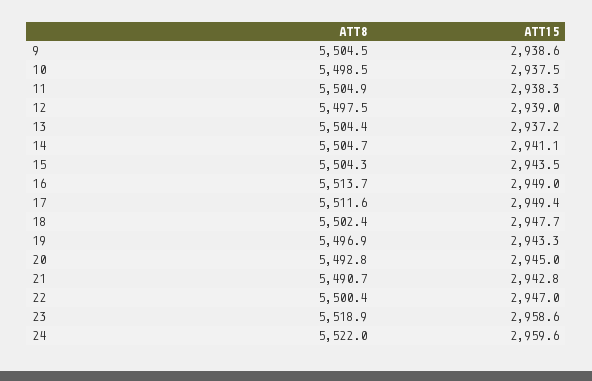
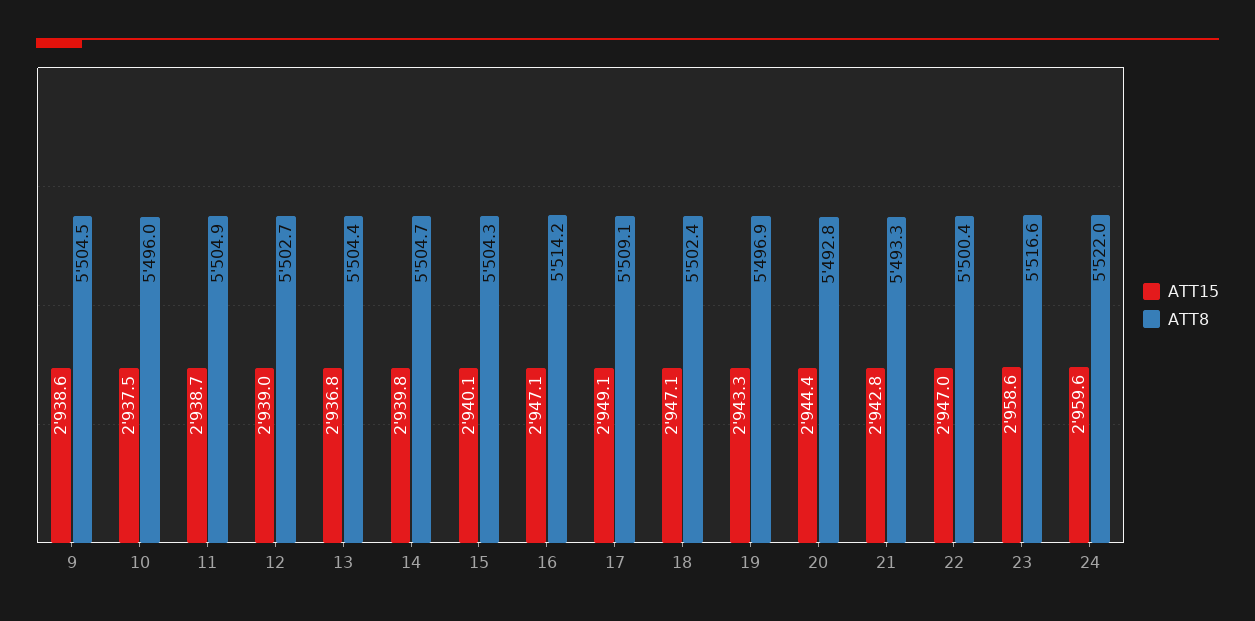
  {
    "ATT8": {
      "9": 5504.5,
-     "10": 5498.5,
+     "10": 5496,
      "11": 5504.9,
-     "12": 5497.5,
+     "12": 5502.7,
      "13": 5504.4,
      "14": 5504.7,
      "15": 5504.3,
-     "16": 5513.7,
+     "16": 5514.2,
-     "17": 5511.6,
+     "17": 5509.1,
      "18": 5502.4,
      "19": 5496.9,
      "20": 5492.8,
-     "21": 5490.7,
+     "21": 5493.3,
      "22": 5500.4,
-     "23": 5518.9,
+     "23": 5516.6,
      "24": 5522
    },
    "ATT15": {
      "9": 2938.6,
      "10": 2937.5,
-     "11": 2938.3,
+     "11": 2938.7,
      "12": 2939,
-     "13": 2937.2,
+     "13": 2936.8,
-     "14": 2941.1,
+     "14": 2939.8,
-     "15": 2943.5,
+     "15": 2940.1,
-     "16": 2949,
+     "16": 2947.1,
-     "17": 2949.4,
+     "17": 2949.1,
-     "18": 2947.7,
+     "18": 2947.1,
      "19": 2943.3,
-     "20": 2945,
+     "20": 2944.4,
      "21": 2942.8,
      "22": 2947,
      "23": 2958.6,
      "24": 2959.6
    }
  }

